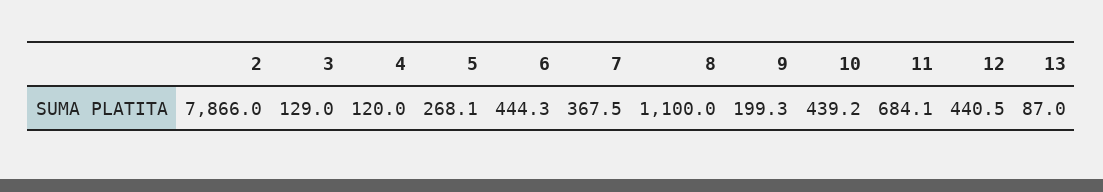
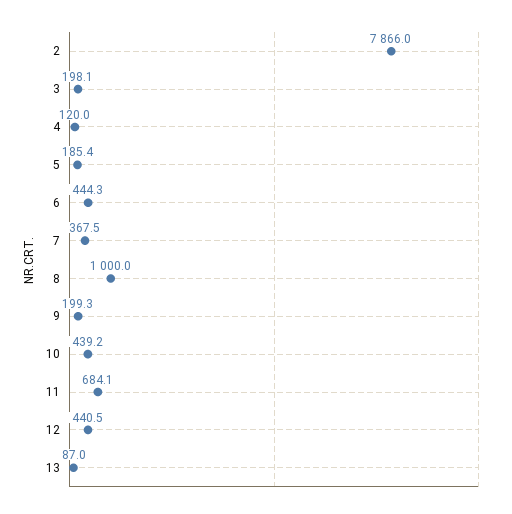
  {
    "2": 7866,
-   "3": 129,
+   "3": 198.1,
    "4": 120,
-   "5": 268.1,
+   "5": 185.4,
    "6": 444.3,
    "7": 367.5,
-   "8": 1100,
+   "8": 1000,
    "9": 199.3,
    "10": 439.2,
    "11": 684.1,
    "12": 440.5,
    "13": 87
  }

